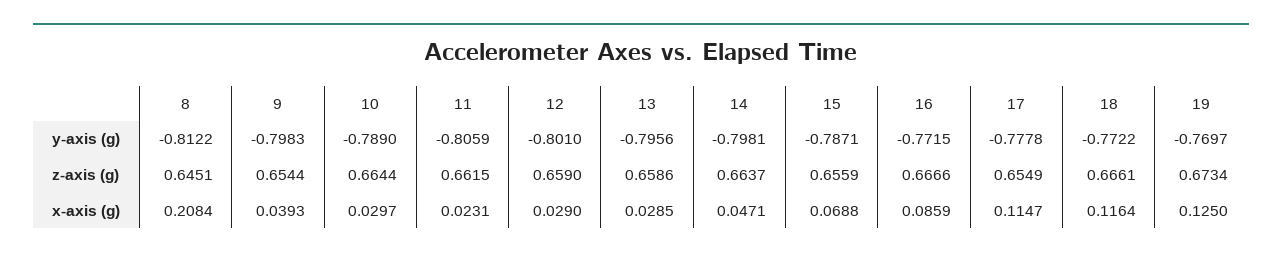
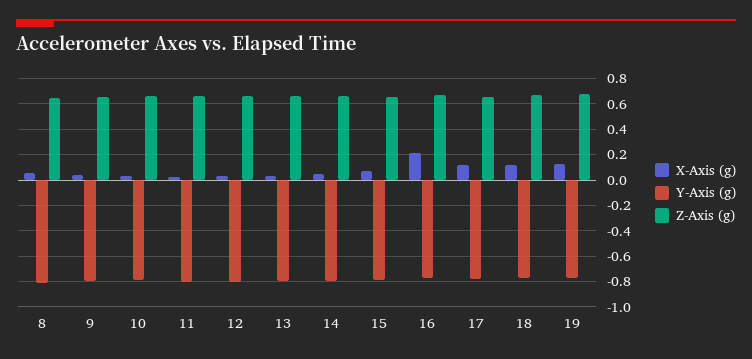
  {
    "y-axis (g)": {
      "8": -0.8122,
      "9": -0.7983,
      "10": -0.789,
      "11": -0.8059,
      "12": -0.801,
      "13": -0.7956,
      "14": -0.7981,
      "15": -0.7871,
      "16": -0.7715,
      "17": -0.7778,
      "18": -0.7722,
      "19": -0.7697
    },
    "z-axis (g)": {
      "8": 0.6451,
      "9": 0.6544,
      "10": 0.6644,
      "11": 0.6615,
      "12": 0.659,
      "13": 0.6586,
      "14": 0.6637,
      "15": 0.6559,
      "16": 0.6666,
      "17": 0.6549,
      "18": 0.6661,
      "19": 0.6734
    },
    "x-axis (g)": {
-     "8": 0.2084,
+     "8": 0.05,
      "9": 0.0393,
      "10": 0.0297,
      "11": 0.0231,
      "12": 0.029,
      "13": 0.0285,
      "14": 0.0471,
      "15": 0.0688,
-     "16": 0.0859,
+     "16": 0.2,
      "17": 0.1147,
      "18": 0.1164,
      "19": 0.125
    }
  }

